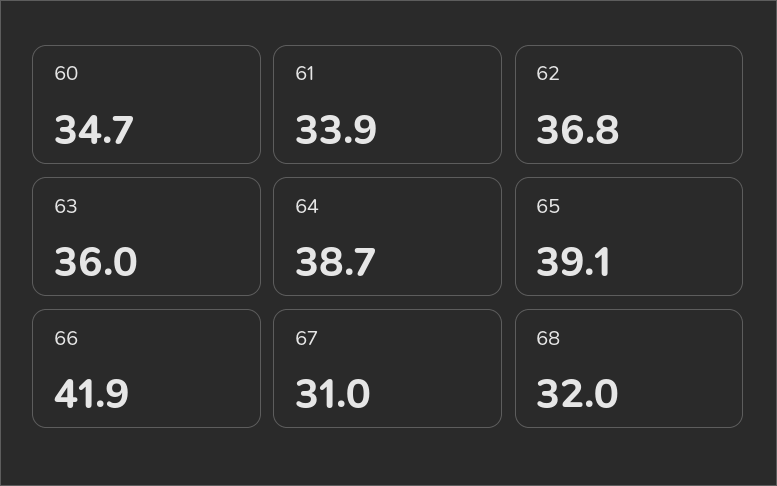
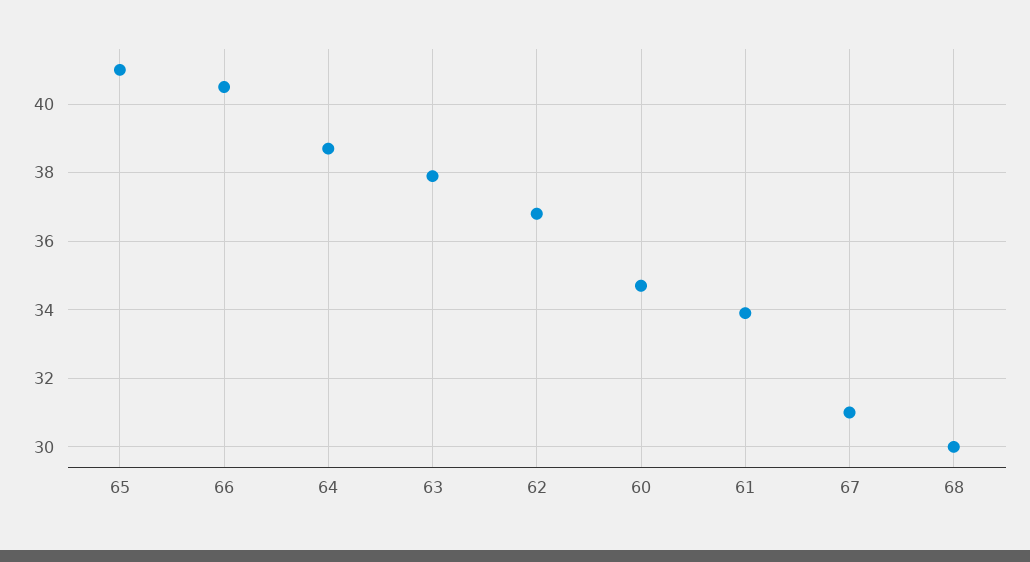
  {
    "60": 34.7,
    "61": 33.9,
    "62": 36.8,
-   "63": 36,
+   "63": 38,
    "64": 38.7,
-   "65": 39.1,
+   "65": 41,
-   "66": 41.9,
+   "66": 40.5,
    "67": 31,
-   "68": 32
+   "68": 30
  }

